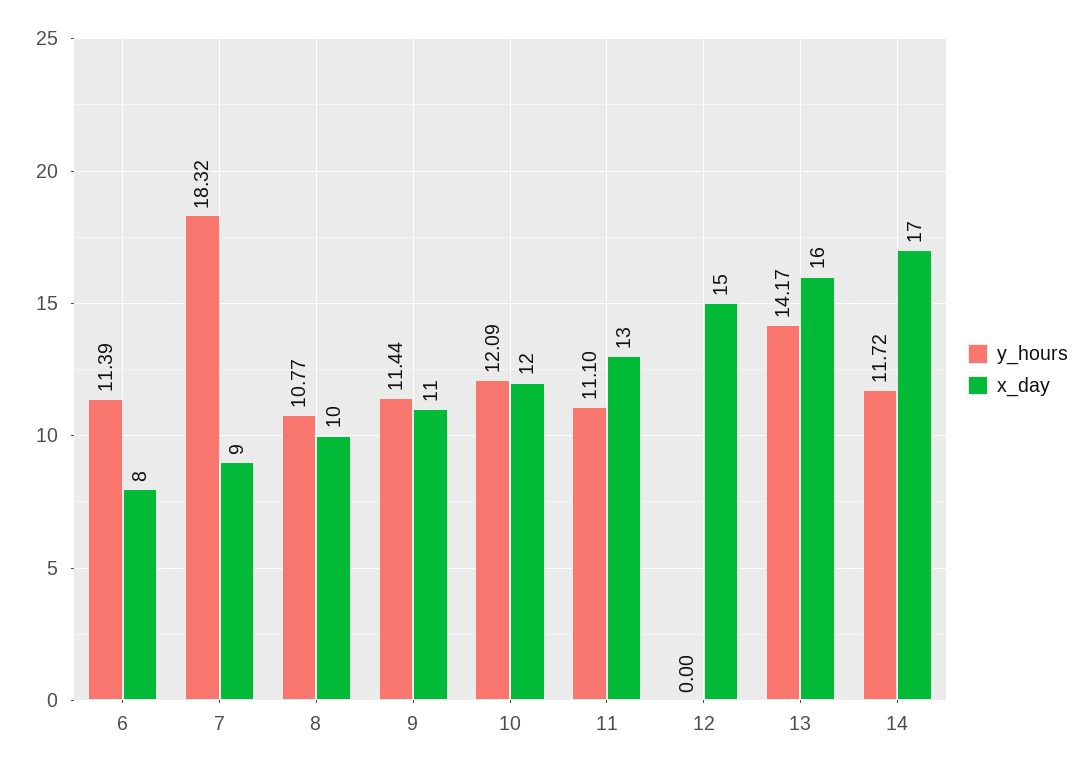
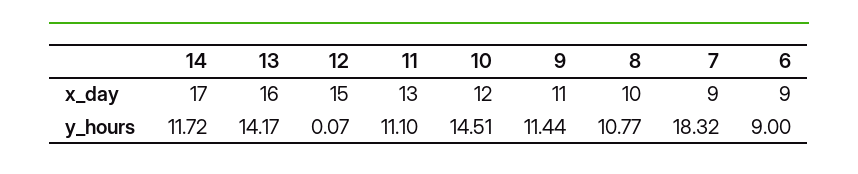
  {
    "y_hours": {
-     "6": 11.39,
+     "6": 9,
      "7": 18.32,
      "8": 10.77,
      "9": 11.44,
-     "10": 12.09,
+     "10": 14.51,
      "11": 11.1,
-     "12": 0,
+     "12": 0.07,
      "13": 14.17,
      "14": 11.72
    },
    "x_day": {
-     "6": 8,
+     "6": 9,
      "7": 9,
      "8": 10,
      "9": 11,
      "10": 12,
      "11": 13,
      "12": 15,
      "13": 16,
      "14": 17
    }
  }

